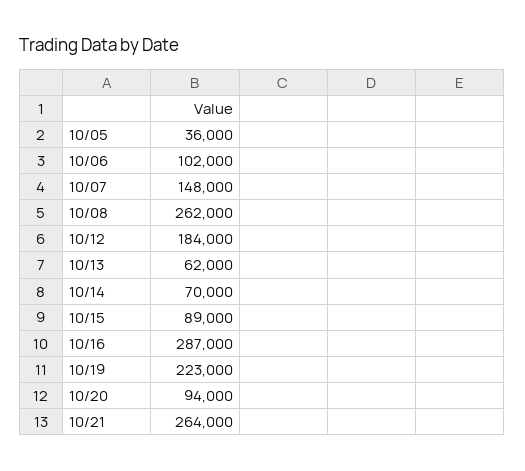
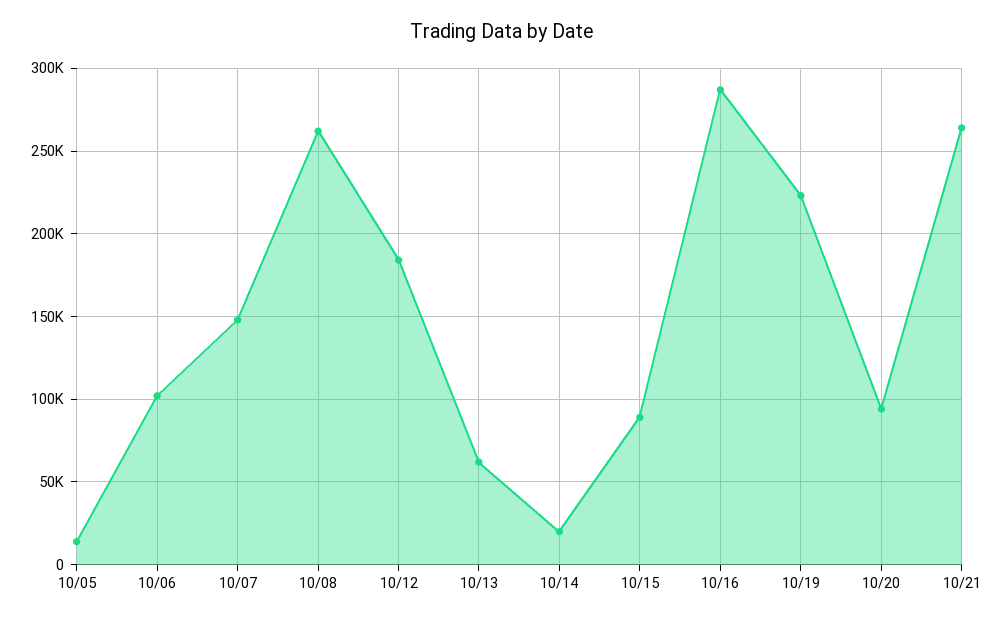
  {
-   "10/05": 36000,
+   "10/05": 15000,
    "10/06": 102000,
    "10/07": 148000,
    "10/08": 262000,
    "10/12": 184000,
    "10/13": 62000,
-   "10/14": 70000,
+   "10/14": 20000,
    "10/15": 89000,
    "10/16": 287000,
    "10/19": 223000,
    "10/20": 94000,
    "10/21": 264000
  }

